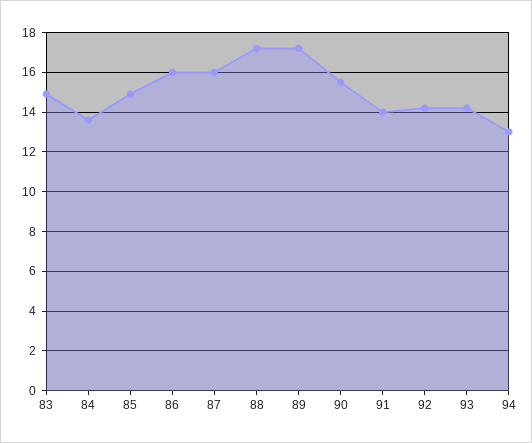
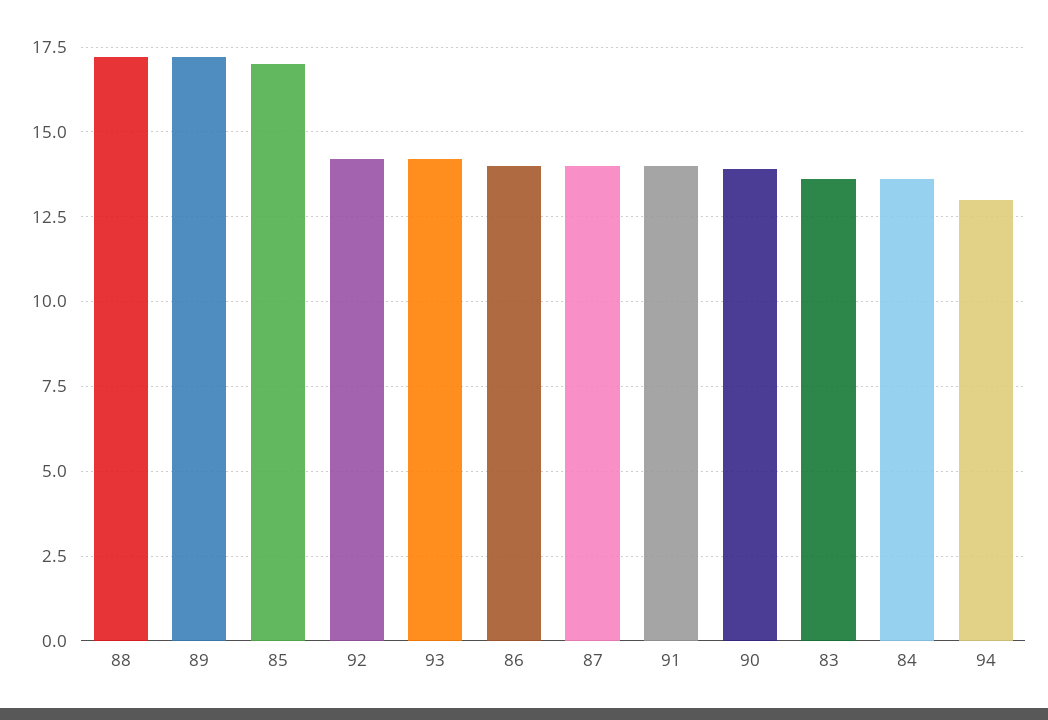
  {
-   "83": 15,
+   "83": 13.5,
    "84": 13.5,
-   "85": 15,
+   "85": 17,
-   "86": 16,
+   "86": 14,
-   "87": 16,
+   "87": 14,
    "88": 17,
    "89": 17,
-   "90": 15.5,
+   "90": 14,
    "91": 14,
    "92": 14,
    "93": 14,
    "94": 13
  }

